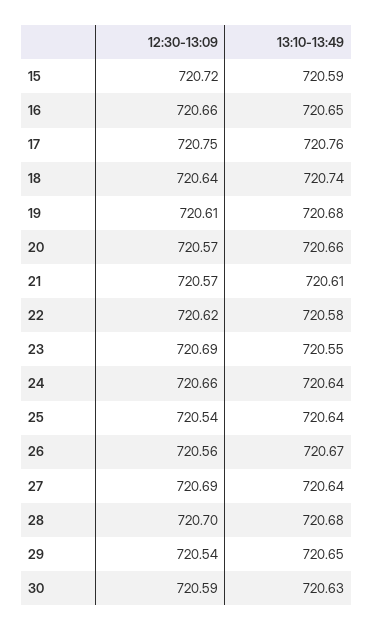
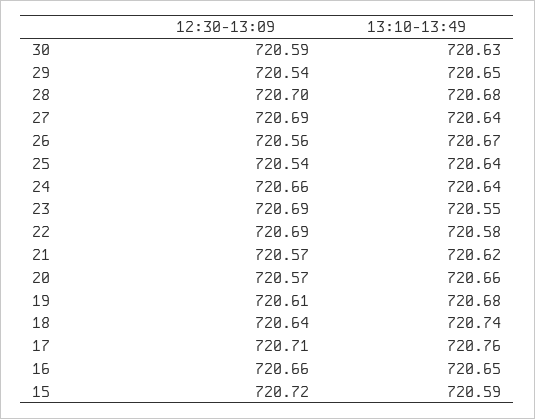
  {
    "12:30-13:09": {
      "15": 720.72,
      "16": 720.66,
-     "17": 720.75,
+     "17": 720.71,
      "18": 720.64,
      "19": 720.61,
      "20": 720.57,
      "21": 720.57,
-     "22": 720.62,
+     "22": 720.69,
      "23": 720.69,
      "24": 720.66,
      "25": 720.54,
      "26": 720.56,
      "27": 720.69,
      "28": 720.7,
      "29": 720.54,
      "30": 720.59
    },
    "13:10-13:49": {
      "15": 720.59,
      "16": 720.65,
      "17": 720.76,
      "18": 720.74,
      "19": 720.68,
      "20": 720.66,
-     "21": 720.61,
+     "21": 720.62,
      "22": 720.58,
      "23": 720.55,
      "24": 720.64,
      "25": 720.64,
      "26": 720.67,
      "27": 720.64,
      "28": 720.68,
      "29": 720.65,
      "30": 720.63
    }
  }

